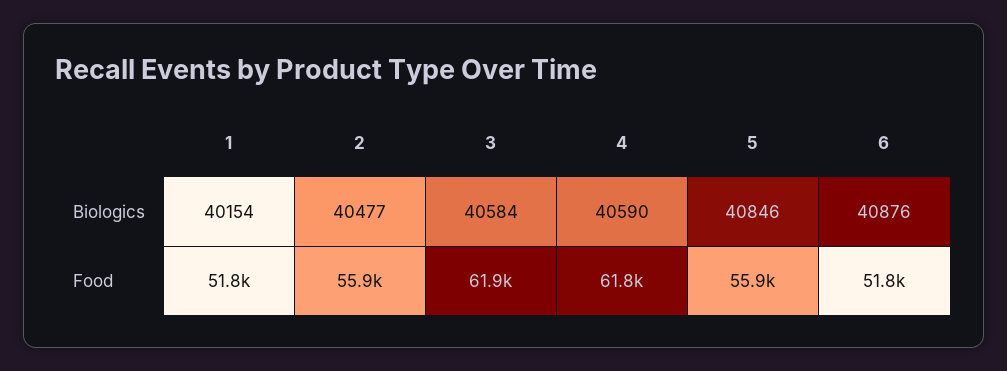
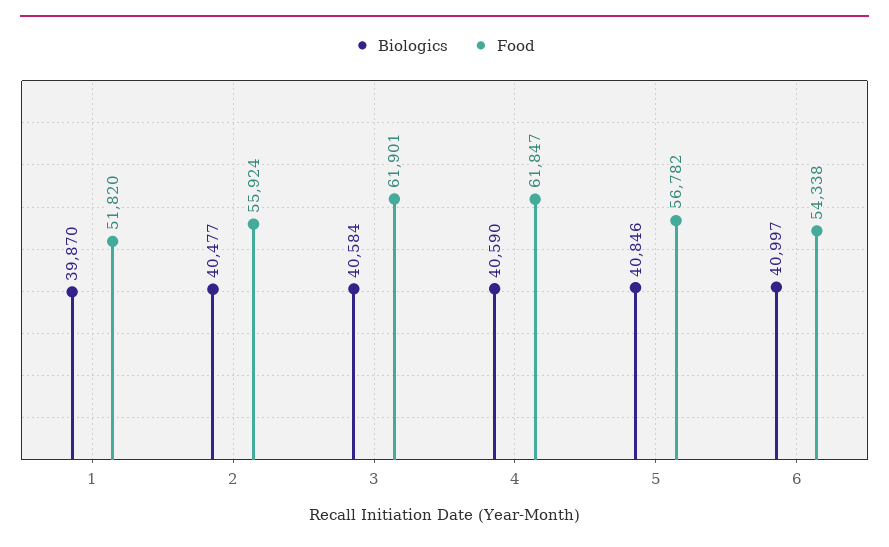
  {
    "Biologics": {
-     "1": 40154,
+     "1": 39870,
      "2": 40477,
      "3": 40584,
      "4": 40590,
      "5": 40846,
-     "6": 40876
+     "6": 40997
    },
    "Food": {
      "1": 51820,
      "2": 55924,
      "3": 61901,
      "4": 61847,
-     "5": 55900,
+     "5": 56782,
-     "6": 51800
+     "6": 54338
    }
  }

